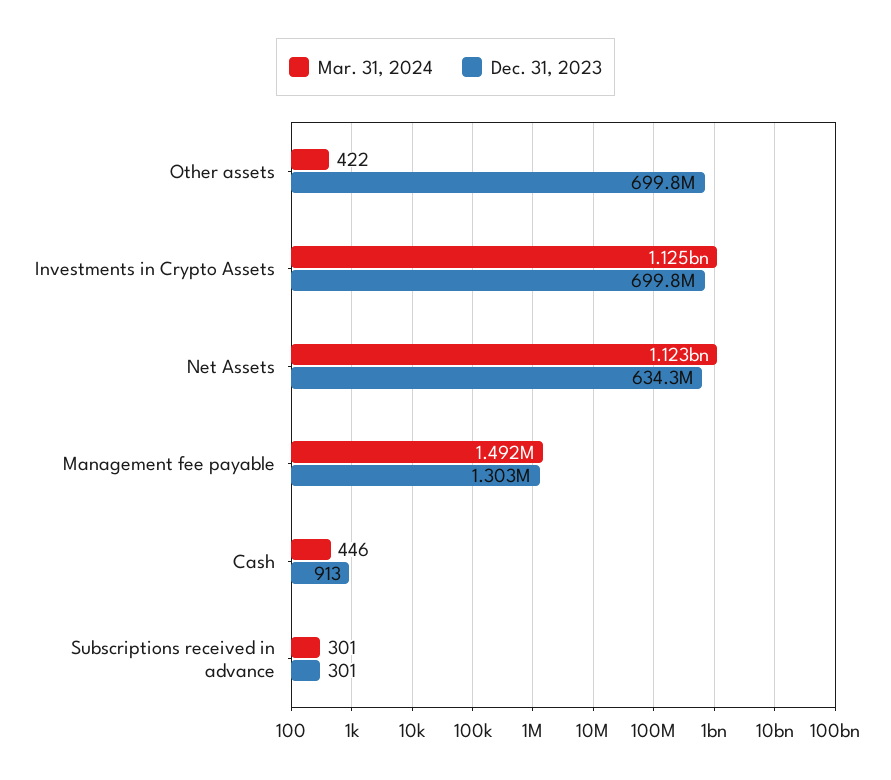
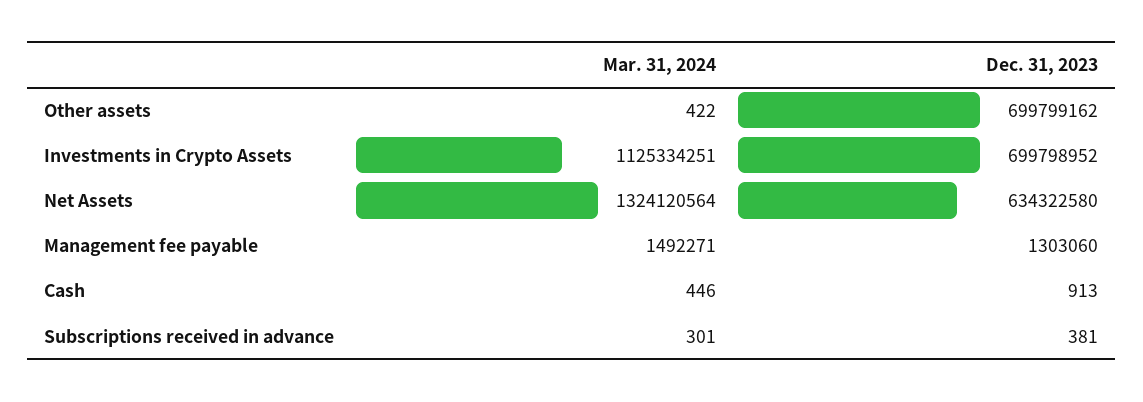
  {
    "Mar. 31, 2024": {
      "Other assets": 422,
      "Investments in Crypto Assets": 1125334251,
-     "Net Assets": 1123000000,
+     "Net Assets": 1324120564,
      "Management fee payable": 1492271,
      "Cash": 446,
      "Subscriptions received in advance": 301
    },
    "Dec. 31, 2023": {
      "Other assets": 699799162,
      "Investments in Crypto Assets": 699798952,
      "Net Assets": 634322580,
      "Management fee payable": 1303060,
      "Cash": 913,
-     "Subscriptions received in advance": 301
+     "Subscriptions received in advance": 381
    }
  }

